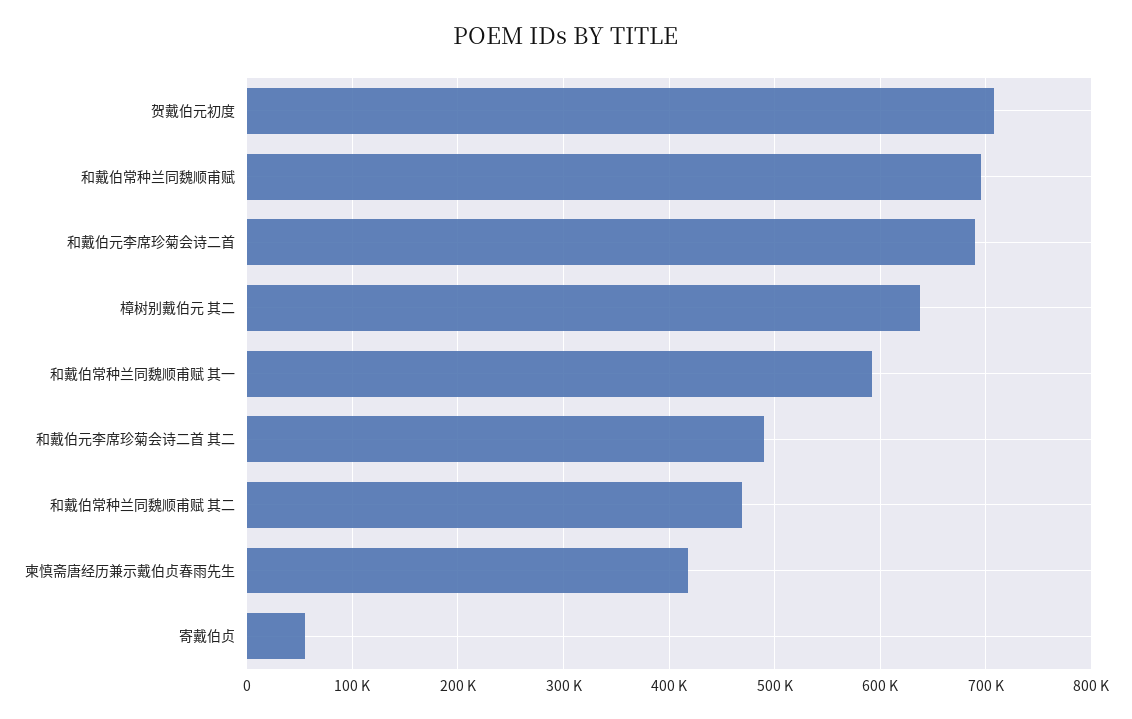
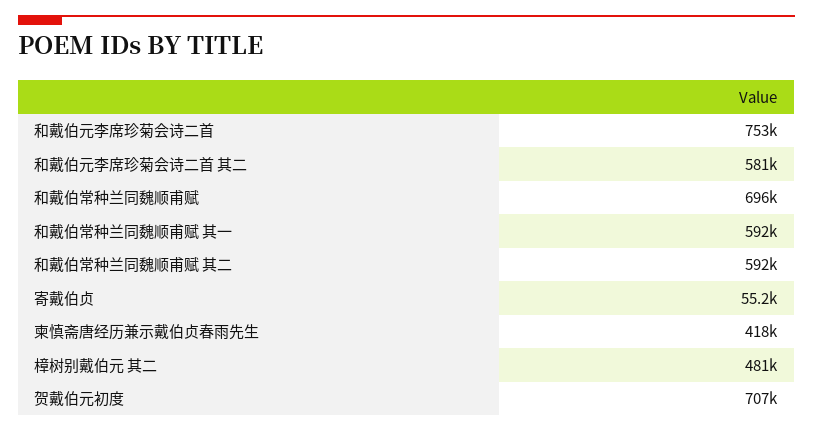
  {
    "贺戴伯元初度": 707000,
    "和戴伯常种兰同魏顺甫赋": 696000,
-   "和戴伯元李席珍菊会诗二首": 690000,
+   "和戴伯元李席珍菊会诗二首": 753000,
-   "樟树别戴伯元 其二": 640000,
+   "樟树别戴伯元 其二": 481000,
    "和戴伯常种兰同魏顺甫赋 其一": 592000,
-   "和戴伯元李席珍菊会诗二首 其二": 490000,
+   "和戴伯元李席珍菊会诗二首 其二": 581000,
-   "和戴伯常种兰同魏顺甫赋 其二": 470000,
+   "和戴伯常种兰同魏顺甫赋 其二": 592000,
    "柬慎斋唐经历兼示戴伯贞春雨先生": 418000,
    "寄戴伯贞": 55200
  }

